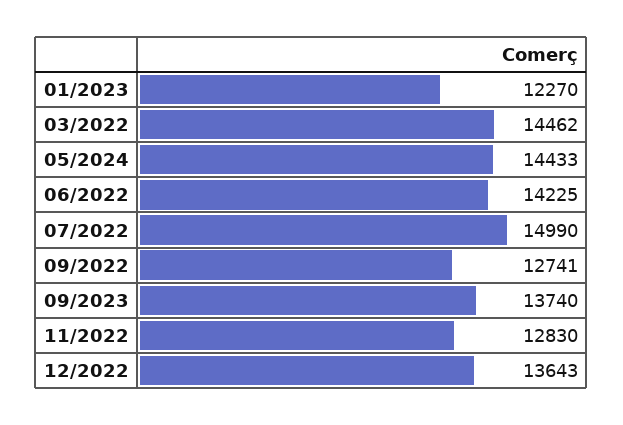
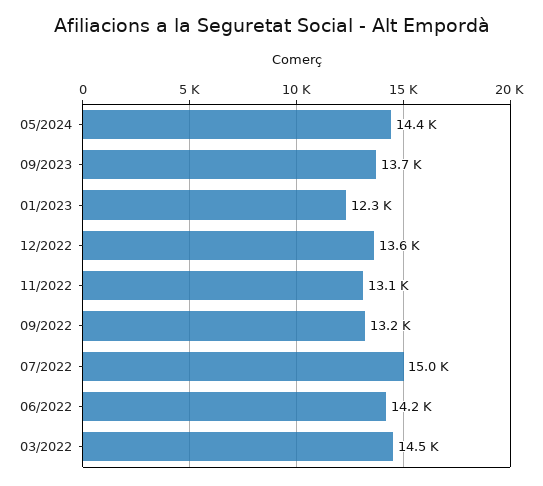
  {
    "01/2023": 12270,
    "03/2022": 14462,
    "05/2024": 14433,
    "06/2022": 14225,
    "07/2022": 14990,
-   "09/2022": 12741,
+   "09/2022": 13200,
    "09/2023": 13740,
-   "11/2022": 12830,
+   "11/2022": 13100,
    "12/2022": 13643
  }

